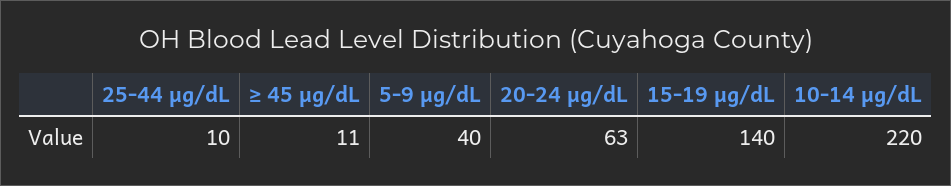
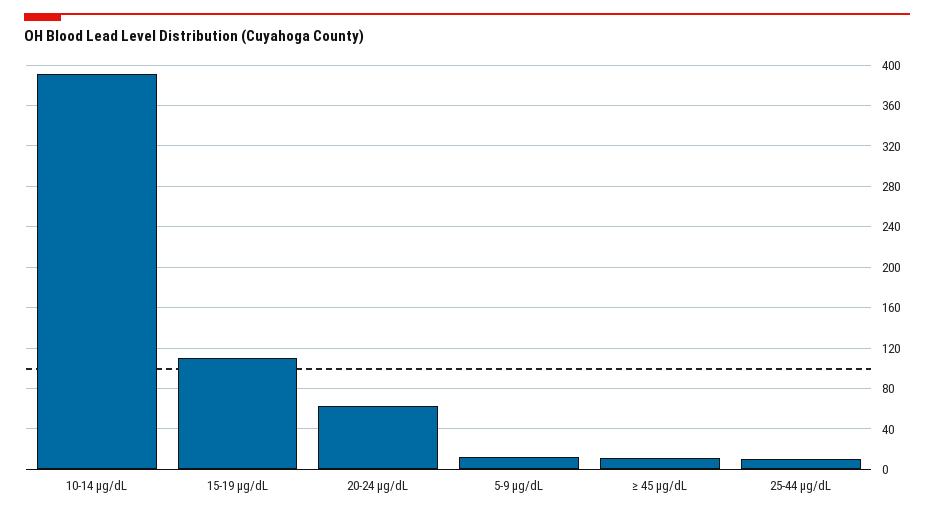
  {
    "25-44 µg/dL": 10,
    "≥ 45 µg/dL": 11,
-   "5-9 µg/dL": 40,
+   "5-9 µg/dL": 10,
    "20-24 µg/dL": 63,
-   "15-19 µg/dL": 140,
+   "15-19 µg/dL": 110,
-   "10-14 µg/dL": 220
+   "10-14 µg/dL": 390
  }

